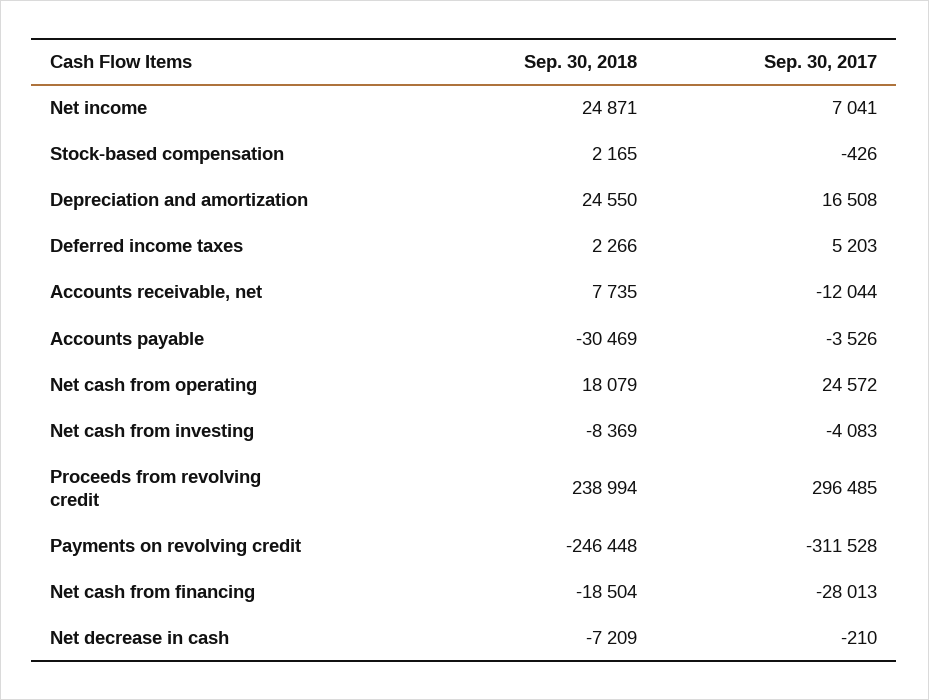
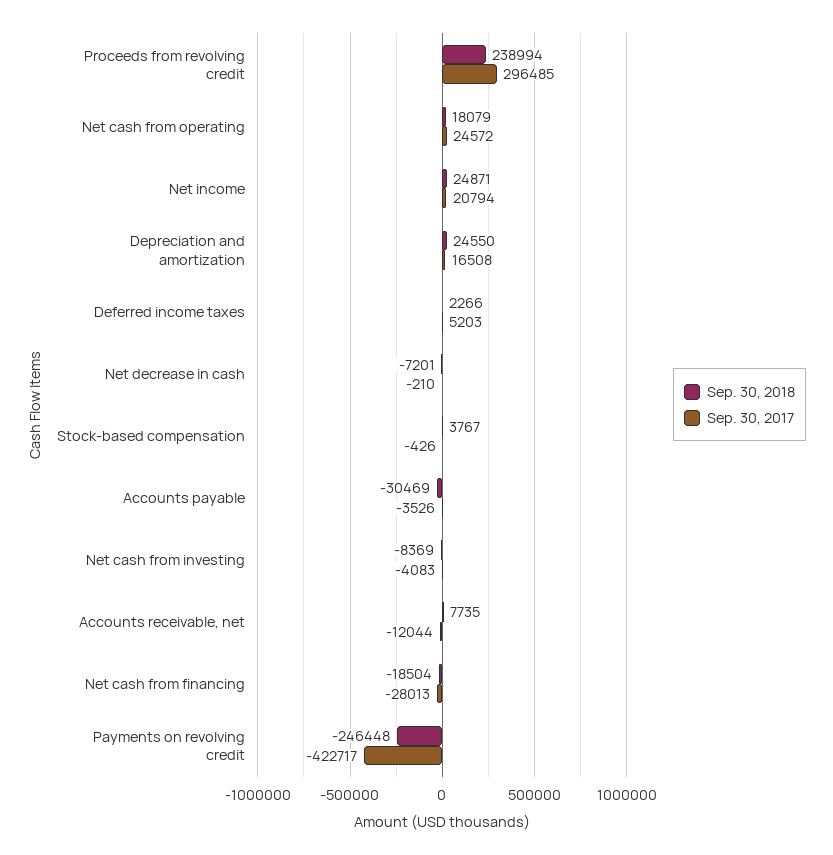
  {
    "Sep. 30, 2018": {
      "Net income": 24871,
-     "Stock-based compensation": 2165,
+     "Stock-based compensation": 3767,
      "Depreciation and amortization": 24550,
      "Deferred income taxes": 2266,
      "Accounts receivable, net": 7735,
      "Accounts payable": -30469,
      "Net cash from operating": 18079,
      "Net cash from investing": -8369,
      "Proceeds from revolving credit": 238994,
      "Payments on revolving credit": -246448,
      "Net cash from financing": -18504,
-     "Net decrease in cash": -7209
+     "Net decrease in cash": -7201
    },
    "Sep. 30, 2017": {
-     "Net income": 7041,
+     "Net income": 20794,
      "Stock-based compensation": -426,
      "Depreciation and amortization": 16508,
      "Deferred income taxes": 5203,
      "Accounts receivable, net": -12044,
      "Accounts payable": -3526,
      "Net cash from operating": 24572,
      "Net cash from investing": -4083,
      "Proceeds from revolving credit": 296485,
-     "Payments on revolving credit": -311528,
+     "Payments on revolving credit": -422717,
      "Net cash from financing": -28013,
      "Net decrease in cash": -210
    }
  }

